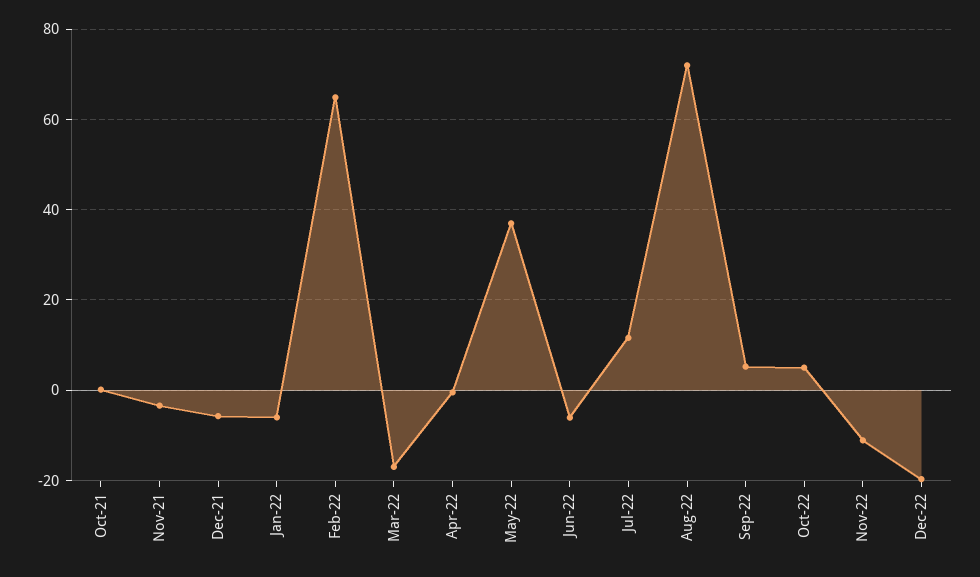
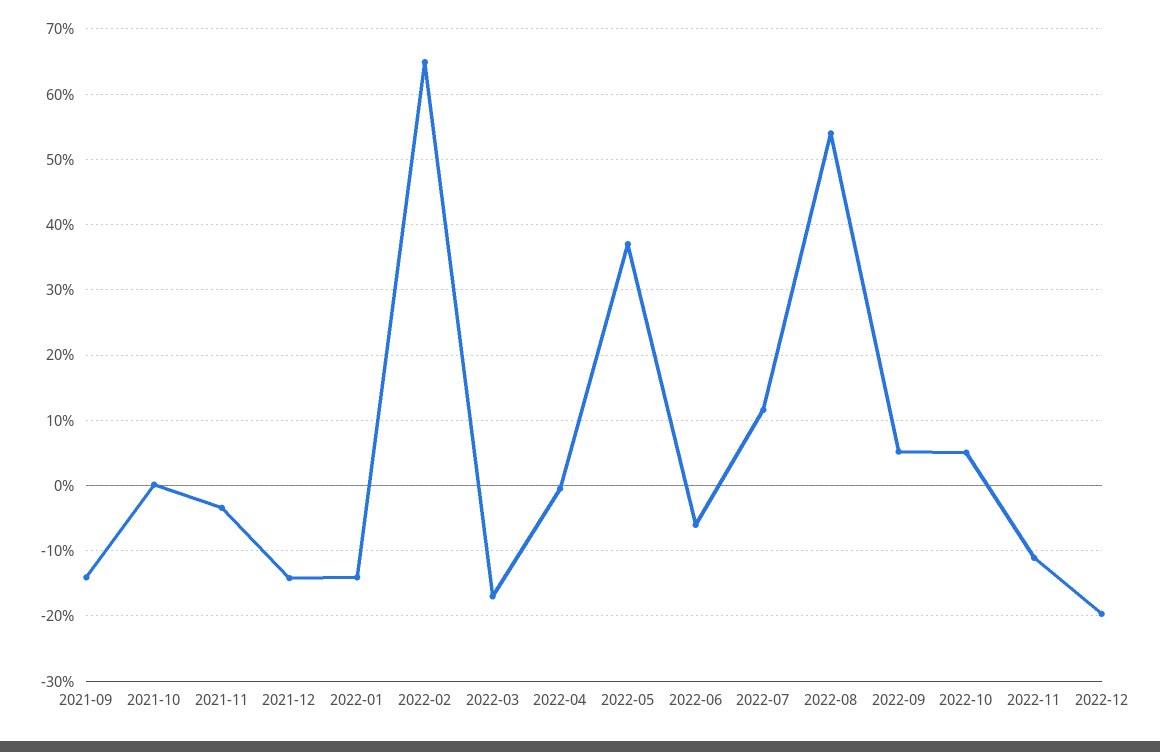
  {
    "Oct-21": 0,
    "Nov-21": -3,
-   "Dec-21": -6,
+   "Dec-21": -14,
-   "Jan-22": -6,
+   "Jan-22": -14,
    "Feb-22": 65,
    "Mar-22": -17,
    "Apr-22": 0,
    "May-22": 37,
    "Jun-22": -6,
    "Jul-22": 12,
-   "Aug-22": 72,
+   "Aug-22": 54,
    "Sep-22": 5,
    "Oct-22": 5,
    "Nov-22": -11,
-   "Dec-22": -20
+   "Dec-22": -20,
+   "2021-09": -14
  }

